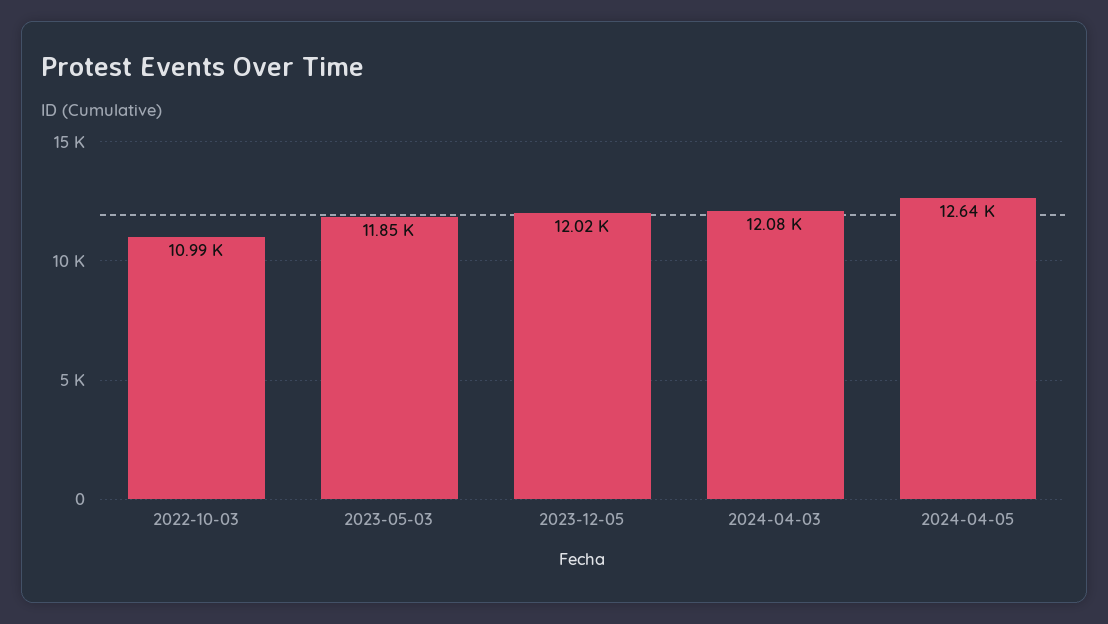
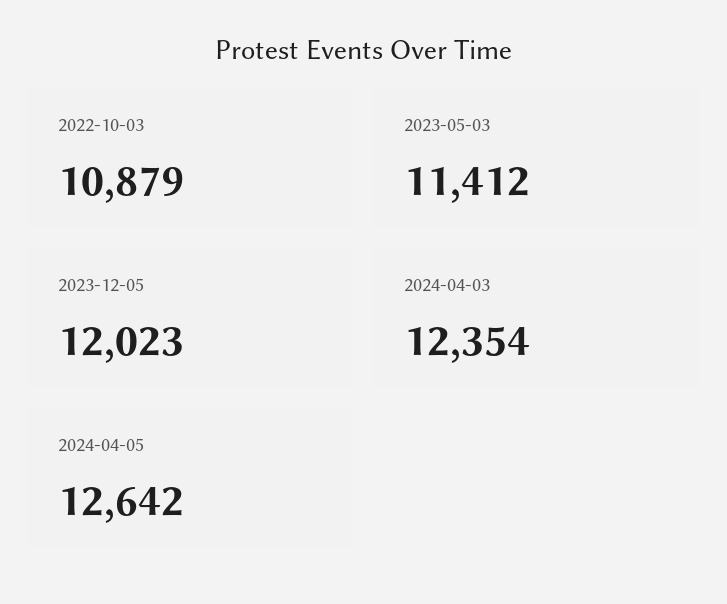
  {
-   "2022-10-03": 10990,
+   "2022-10-03": 10879,
-   "2023-05-03": 11850,
+   "2023-05-03": 11412,
    "2023-12-05": 12023,
-   "2024-04-03": 12080,
+   "2024-04-03": 12354,
    "2024-04-05": 12642
  }

